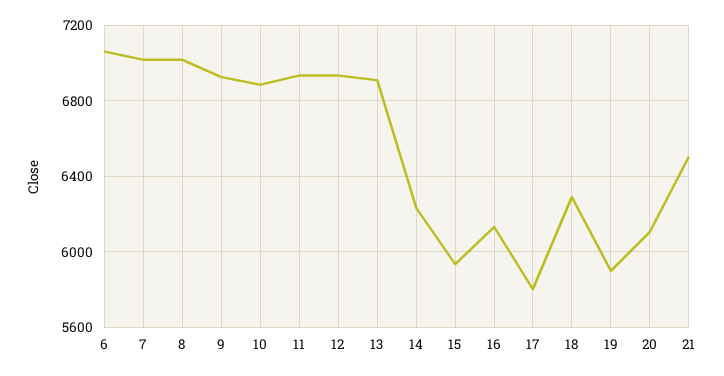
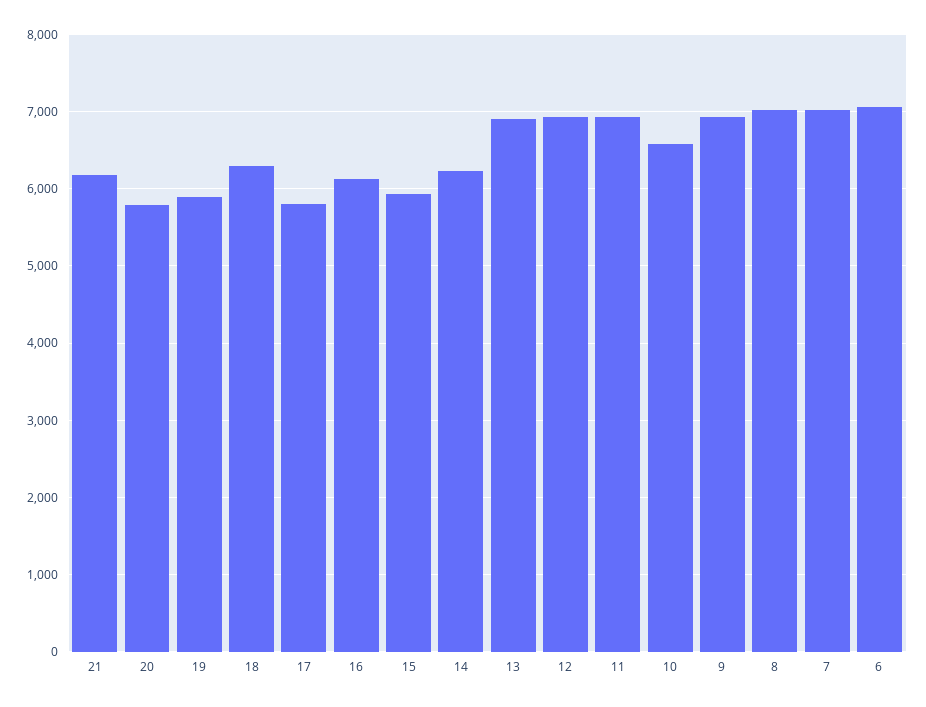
  {
    "6": 7050,
    "7": 7000,
    "8": 7000,
    "9": 6950,
-   "10": 6900,
+   "10": 6600,
    "11": 6950,
    "12": 6950,
    "13": 6900,
    "14": 6250,
    "15": 5950,
    "16": 6150,
    "17": 5800,
    "18": 6300,
    "19": 5900,
-   "20": 6100,
+   "20": 5800,
-   "21": 6500
+   "21": 6200
  }

